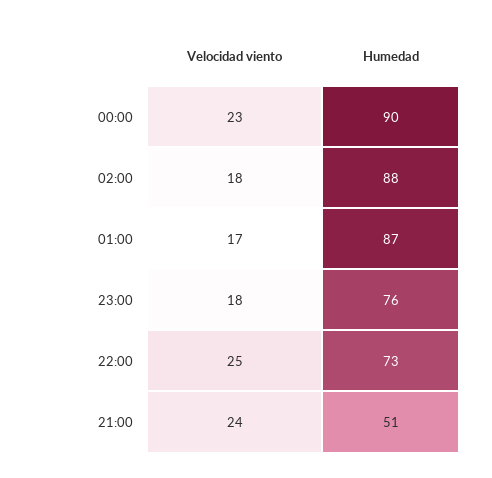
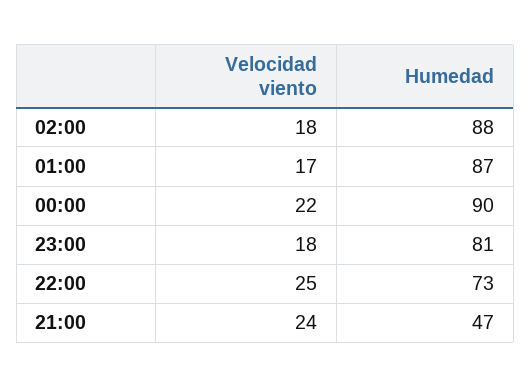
  {
    "Velocidad viento": {
-     "00:00": 23,
+     "00:00": 22,
      "02:00": 18,
      "01:00": 17,
      "23:00": 18,
      "22:00": 25,
      "21:00": 24
    },
    "Humedad": {
      "00:00": 90,
      "02:00": 88,
      "01:00": 87,
-     "23:00": 76,
+     "23:00": 81,
      "22:00": 73,
-     "21:00": 51
+     "21:00": 47
    }
  }

